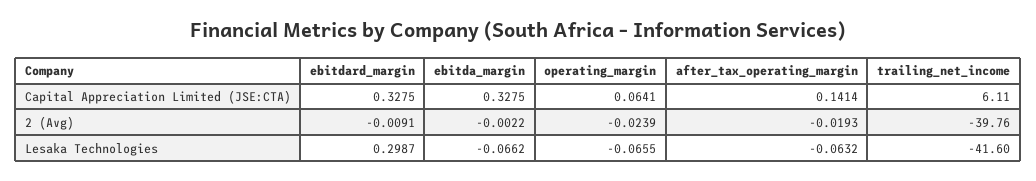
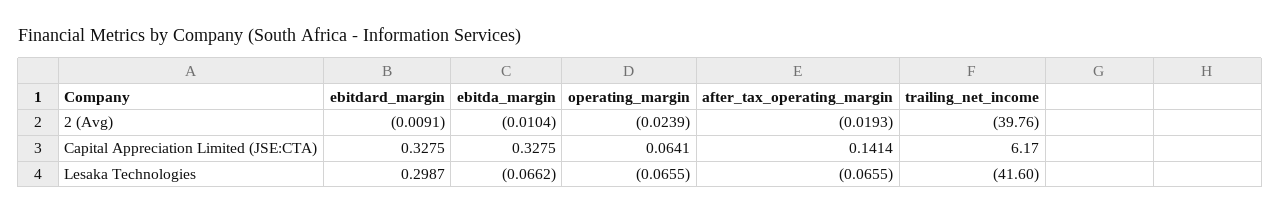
  {
    "ebitdard_margin": {
      "Capital Appreciation Limited (JSE:CTA)": 0.3275,
      "2 (Avg)": -0.0091,
      "Lesaka Technologies": 0.2987
    },
    "ebitda_margin": {
      "Capital Appreciation Limited (JSE:CTA)": 0.3275,
-     "2 (Avg)": -0.0022,
+     "2 (Avg)": -0.0104,
      "Lesaka Technologies": -0.0662
    },
    "operating_margin": {
      "Capital Appreciation Limited (JSE:CTA)": 0.0641,
      "2 (Avg)": -0.0239,
      "Lesaka Technologies": -0.0655
    },
    "after_tax_operating_margin": {
      "Capital Appreciation Limited (JSE:CTA)": 0.1414,
      "2 (Avg)": -0.0193,
-     "Lesaka Technologies": -0.0632
+     "Lesaka Technologies": -0.0655
    },
    "trailing_net_income": {
-     "Capital Appreciation Limited (JSE:CTA)": 6.11,
+     "Capital Appreciation Limited (JSE:CTA)": 6.17,
      "2 (Avg)": -39.76,
      "Lesaka Technologies": -41.6
    }
  }

